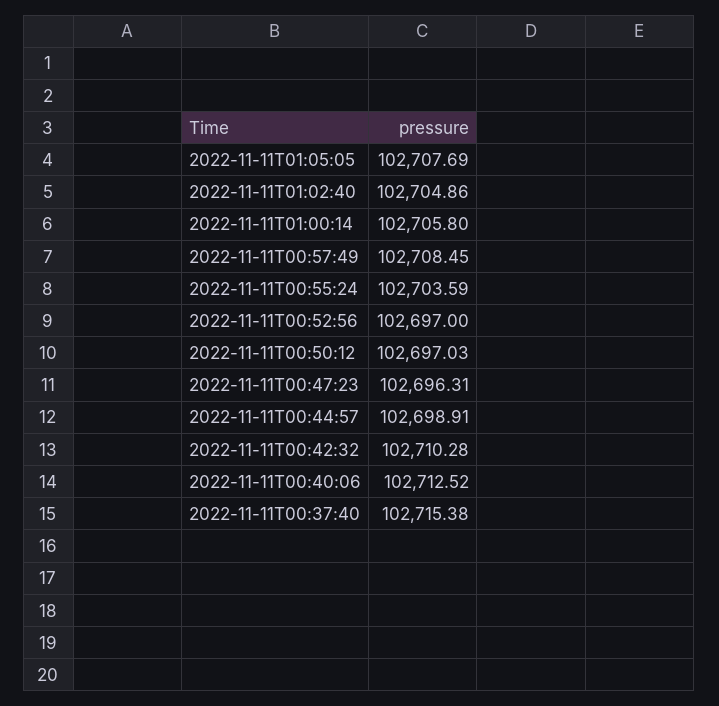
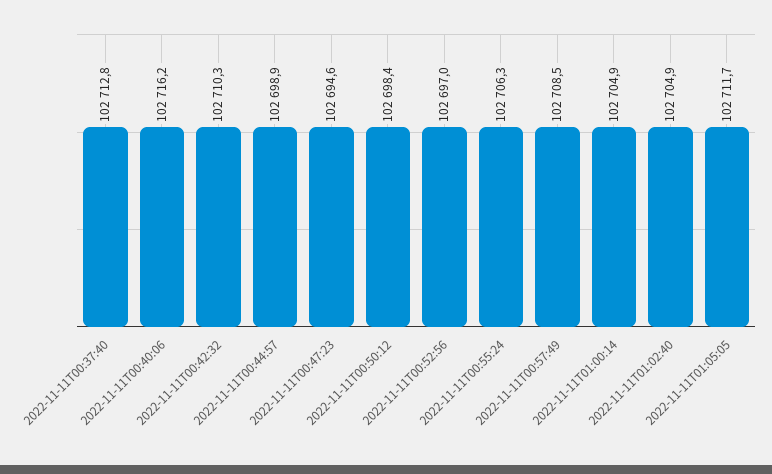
  {
-   "2022-11-11T01:05:05": 102707.69,
+   "2022-11-11T01:05:05": 102711.7,
    "2022-11-11T01:02:40": 102704.86,
-   "2022-11-11T01:00:14": 102705.8,
+   "2022-11-11T01:00:14": 102704.9,
    "2022-11-11T00:57:49": 102708.45,
-   "2022-11-11T00:55:24": 102703.59,
+   "2022-11-11T00:55:24": 102706.3,
    "2022-11-11T00:52:56": 102697,
-   "2022-11-11T00:50:12": 102697.03,
+   "2022-11-11T00:50:12": 102698.4,
-   "2022-11-11T00:47:23": 102696.31,
+   "2022-11-11T00:47:23": 102694.6,
    "2022-11-11T00:44:57": 102698.91,
    "2022-11-11T00:42:32": 102710.28,
-   "2022-11-11T00:40:06": 102712.52,
+   "2022-11-11T00:40:06": 102716.2,
-   "2022-11-11T00:37:40": 102715.38
+   "2022-11-11T00:37:40": 102712.8
  }

